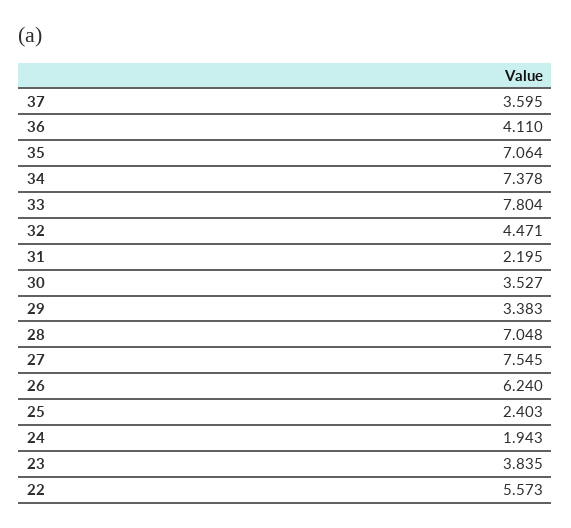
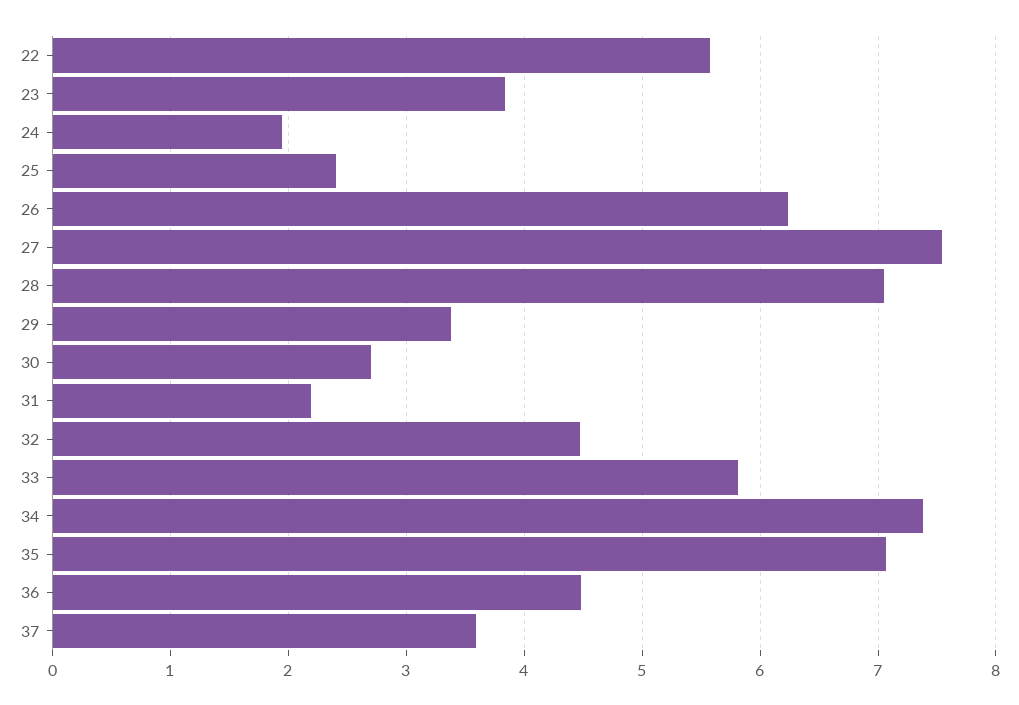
  {
    "37": 3.595,
-   "36": 4.11,
+   "36": 4.5,
    "35": 7.064,
    "34": 7.378,
-   "33": 7.804,
+   "33": 5.8,
    "32": 4.471,
    "31": 2.195,
-   "30": 3.527,
+   "30": 2.7,
    "29": 3.383,
    "28": 7.048,
    "27": 7.545,
    "26": 6.24,
    "25": 2.403,
    "24": 1.943,
    "23": 3.835,
    "22": 5.573
  }

